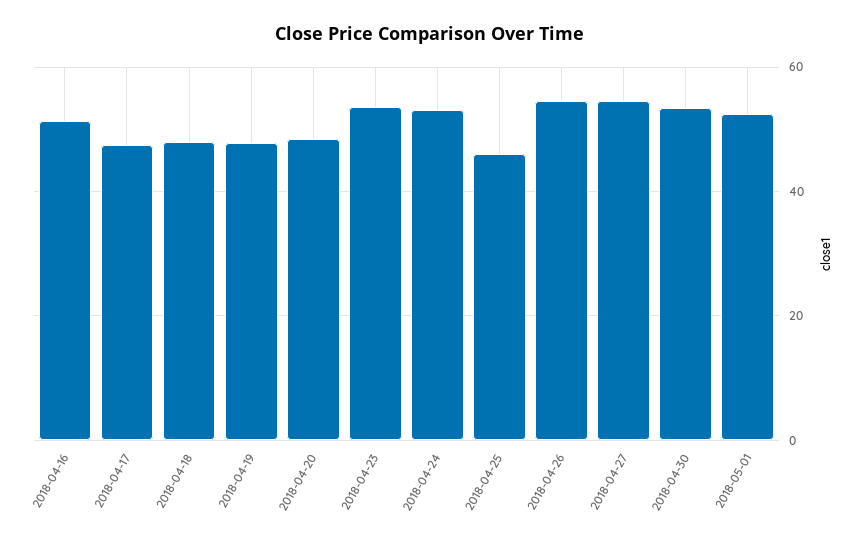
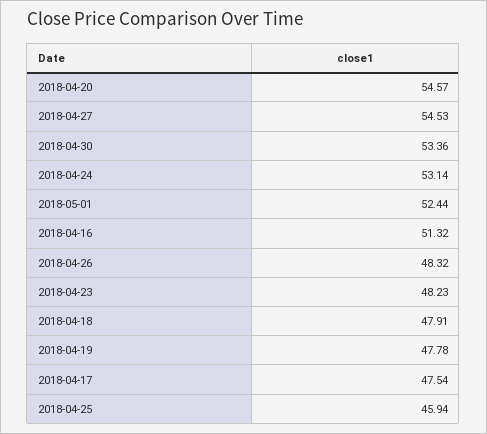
  {
    "2018-04-16": 51.32,
    "2018-04-17": 47.54,
    "2018-04-18": 47.91,
    "2018-04-19": 47.78,
-   "2018-04-20": 48,
+   "2018-04-20": 54.57,
-   "2018-04-23": 54,
+   "2018-04-23": 48.23,
    "2018-04-24": 53.14,
    "2018-04-25": 45.94,
-   "2018-04-26": 54,
+   "2018-04-26": 48.32,
    "2018-04-27": 54.53,
    "2018-04-30": 53.36,
    "2018-05-01": 52.44
  }

